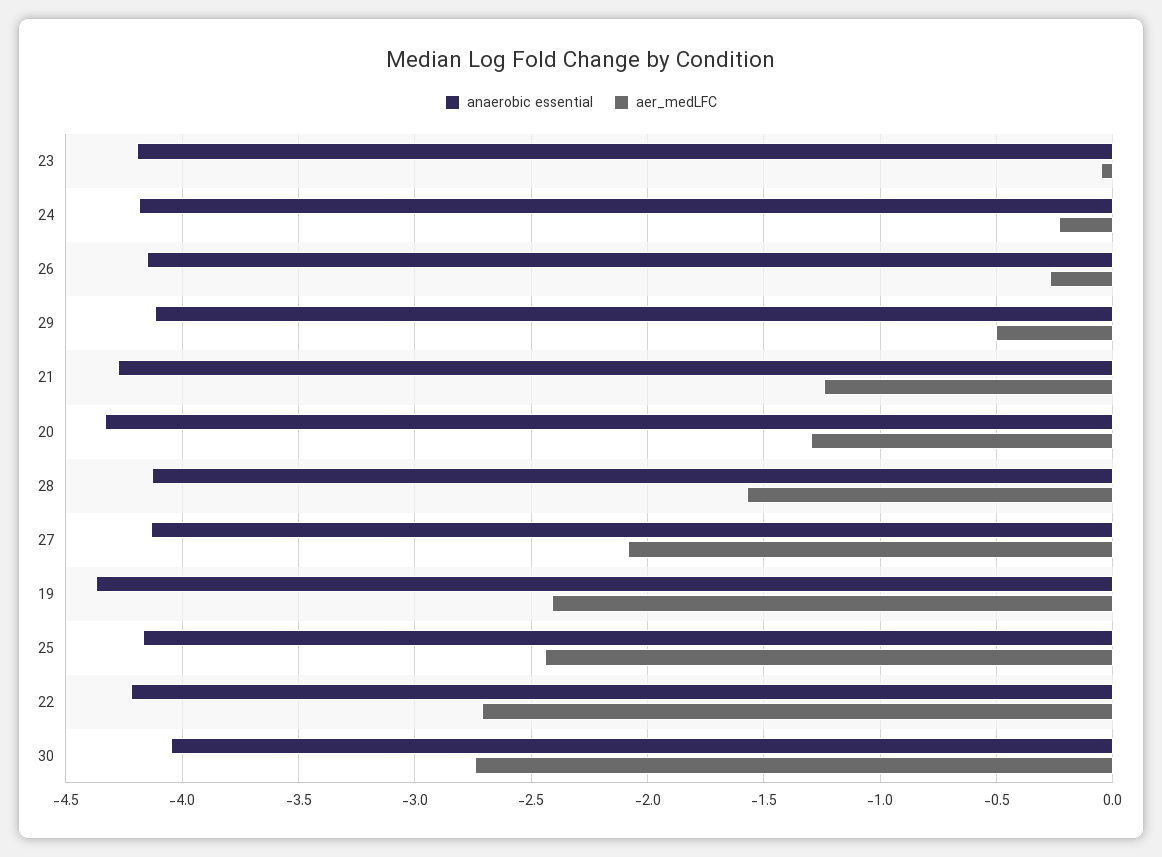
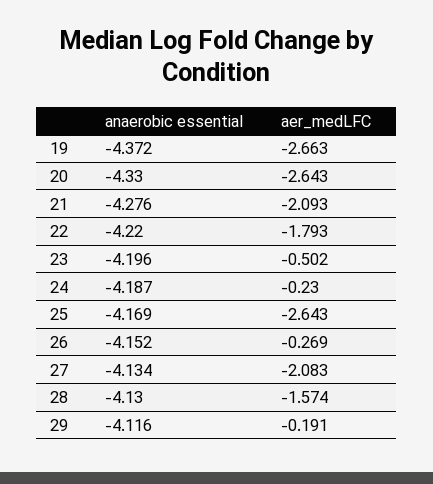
  {
    "anaerobic essential": {
      "23": -4.196,
      "24": -4.187,
      "26": -4.152,
      "29": -4.116,
      "21": -4.276,
      "20": -4.33,
      "28": -4.13,
      "27": -4.134,
      "19": -4.372,
      "25": -4.169,
-     "22": -4.22,
+     "22": -4.22
-     "30": -4.05
    },
    "aer_medLFC": {
-     "23": -0.05,
+     "23": -0.502,
      "24": -0.23,
      "26": -0.269,
-     "29": -0.5,
+     "29": -0.191,
-     "21": -1.25,
+     "21": -2.093,
-     "20": -1.3,
+     "20": -2.643,
      "28": -1.574,
      "27": -2.083,
-     "19": -2.4,
+     "19": -2.663,
-     "25": -2.45,
+     "25": -2.643,
-     "22": -2.7,
+     "22": -1.793
-     "30": -2.75
    }
  }

